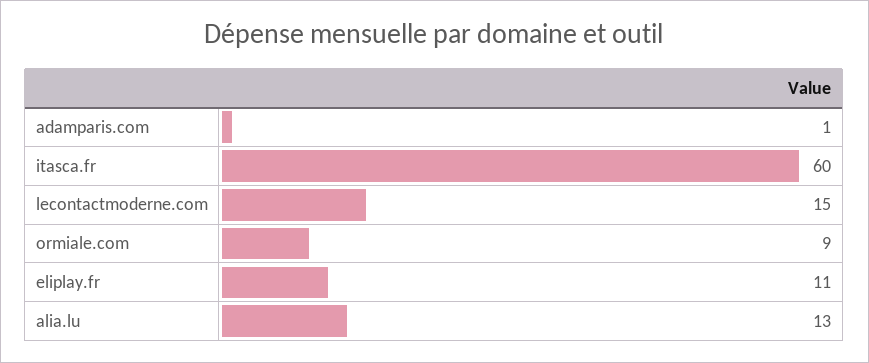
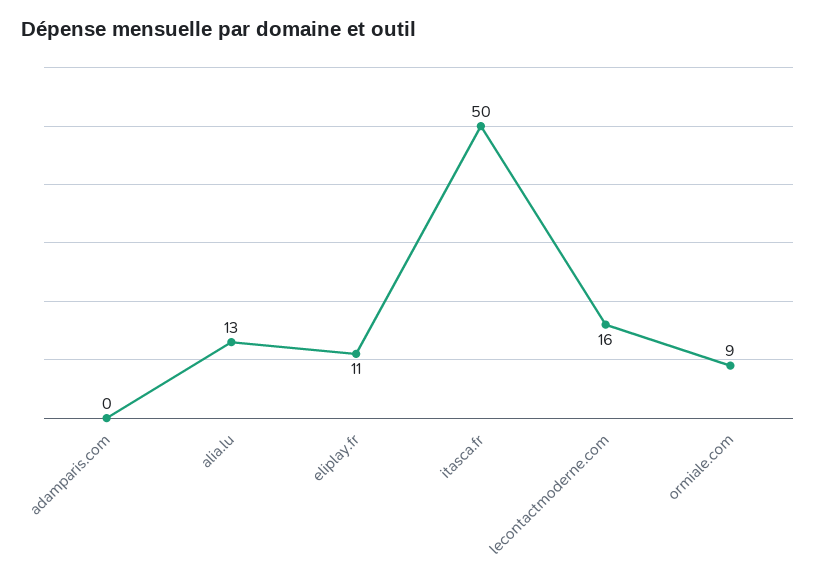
  {
-   "adamparis.com": 1,
+   "adamparis.com": 0,
-   "itasca.fr": 60,
+   "itasca.fr": 50,
-   "lecontactmoderne.com": 15,
+   "lecontactmoderne.com": 16,
    "ormiale.com": 9,
    "eliplay.fr": 11,
    "alia.lu": 13
  }

